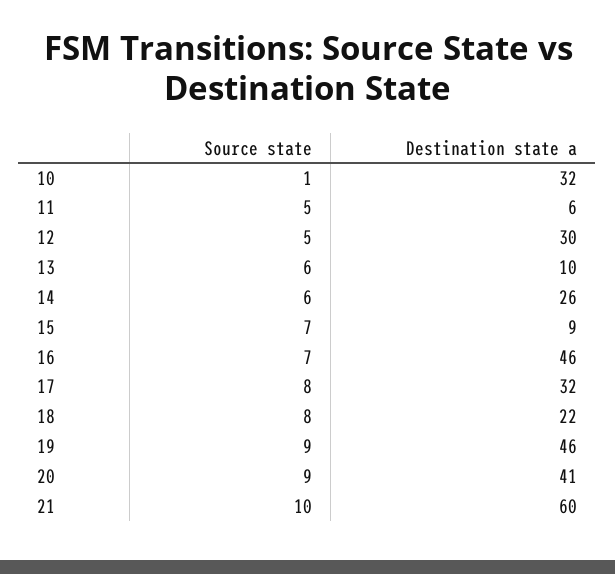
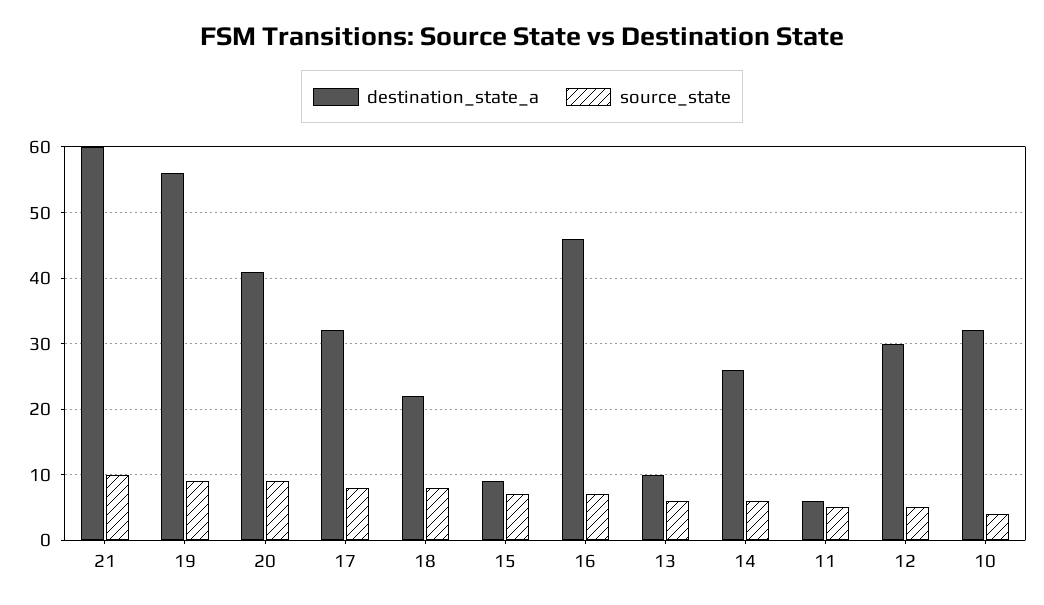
  {
    "Source state": {
-     "10": 1,
+     "10": 4,
      "11": 5,
      "12": 5,
      "13": 6,
      "14": 6,
      "15": 7,
      "16": 7,
      "17": 8,
      "18": 8,
      "19": 9,
      "20": 9,
      "21": 10
    },
    "Destination state a": {
      "10": 32,
      "11": 6,
      "12": 30,
      "13": 10,
      "14": 26,
      "15": 9,
      "16": 46,
      "17": 32,
      "18": 22,
-     "19": 46,
+     "19": 56,
      "20": 41,
      "21": 60
    }
  }

